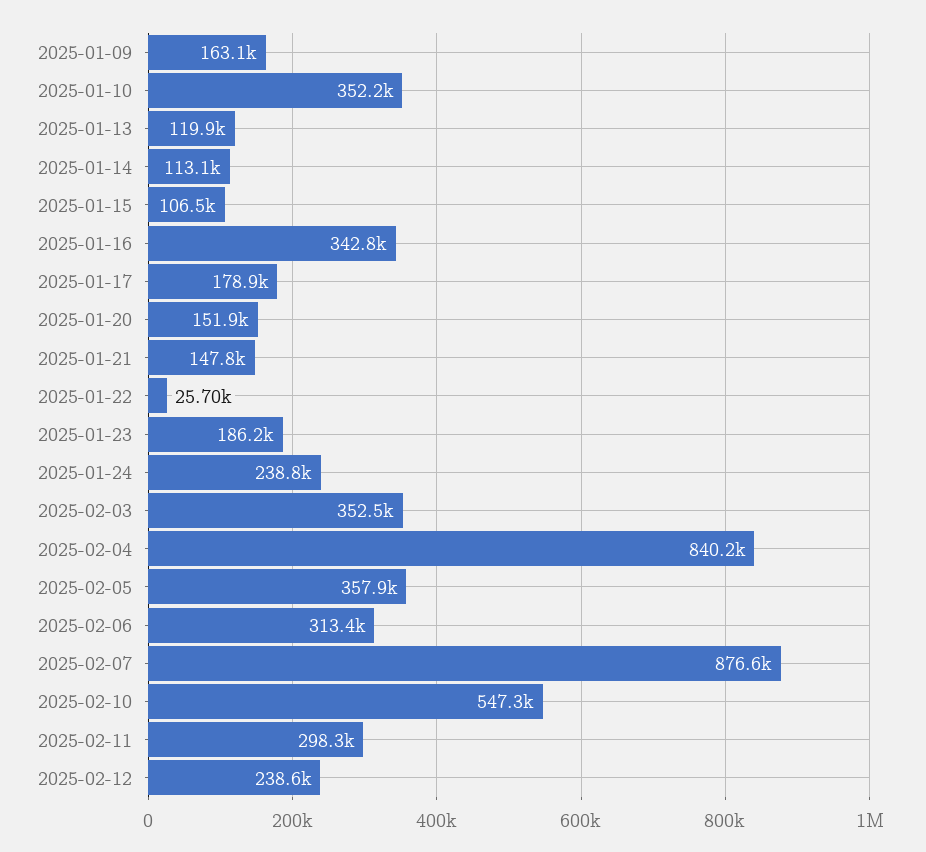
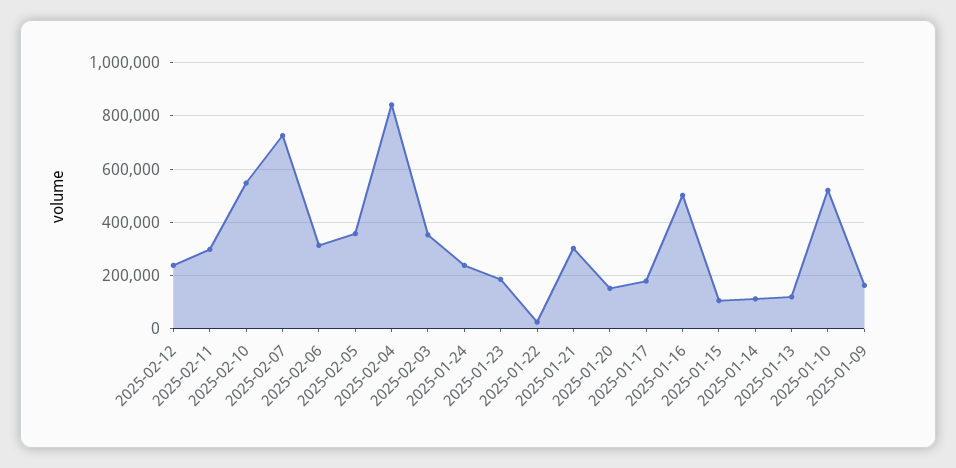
  {
    "2025-01-09": 163100,
-   "2025-01-10": 352200,
+   "2025-01-10": 525000,
    "2025-01-13": 119900,
    "2025-01-14": 113100,
    "2025-01-15": 106500,
-   "2025-01-16": 342800,
+   "2025-01-16": 500000,
    "2025-01-17": 178900,
    "2025-01-20": 151900,
-   "2025-01-21": 147800,
+   "2025-01-21": 300000,
    "2025-01-22": 25700,
    "2025-01-23": 186200,
    "2025-01-24": 238800,
    "2025-02-03": 352500,
    "2025-02-04": 840200,
    "2025-02-05": 357900,
    "2025-02-06": 313400,
-   "2025-02-07": 876600,
+   "2025-02-07": 725000,
    "2025-02-10": 547300,
    "2025-02-11": 298300,
    "2025-02-12": 238600
  }

